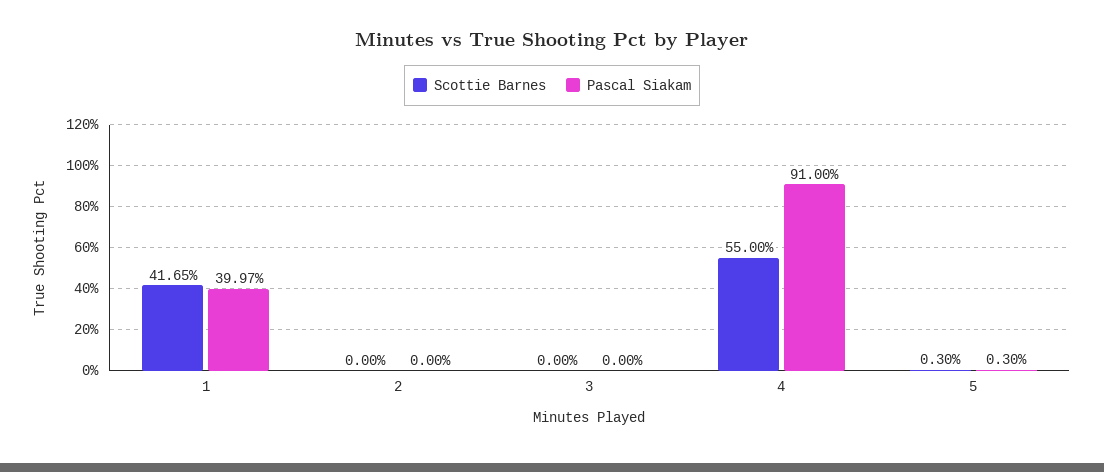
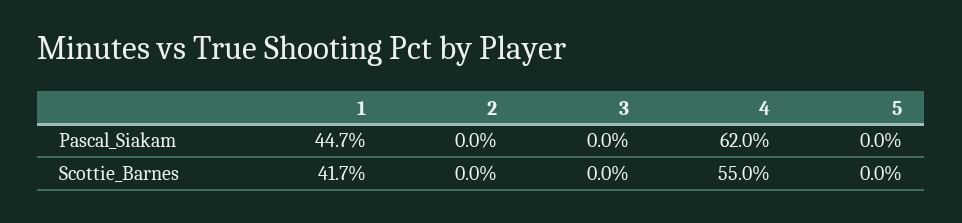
  {
    "Scottie Barnes": {
      "1": 41.65,
      "2": 0,
      "3": 0,
      "4": 55,
-     "5": 0.3
+     "5": 0
    },
    "Pascal Siakam": {
-     "1": 39.97,
+     "1": 44.7,
      "2": 0,
      "3": 0,
-     "4": 91,
+     "4": 62,
-     "5": 0.3
+     "5": 0
    }
  }

